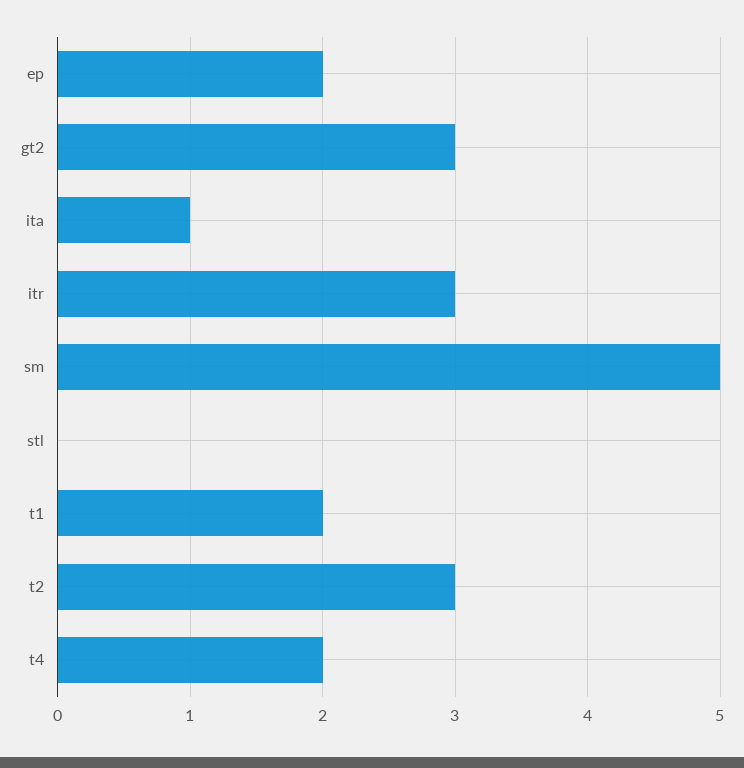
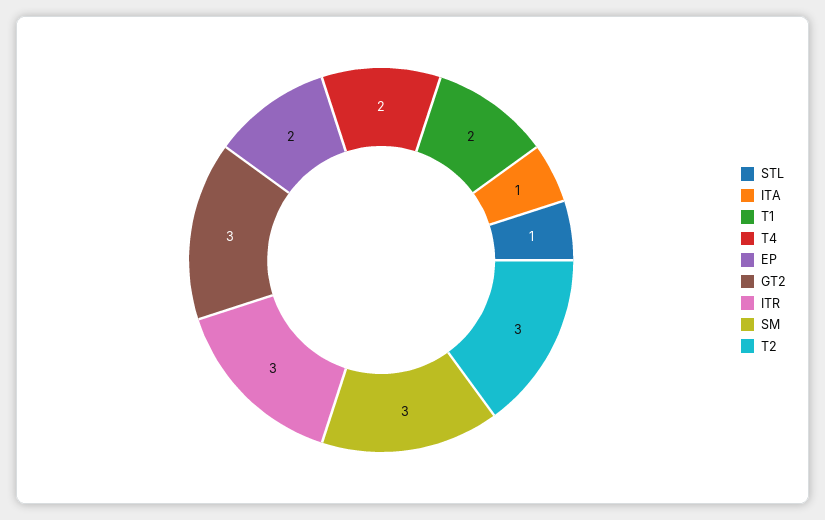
  {
    "ep": 2,
    "gt2": 3,
    "ita": 1,
    "itr": 3,
-   "sm": 5,
+   "sm": 3,
-   "stl": 0,
+   "stl": 1,
    "t1": 2,
    "t2": 3,
    "t4": 2
  }

